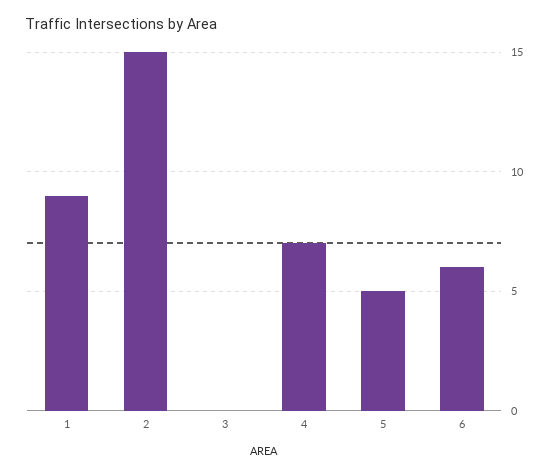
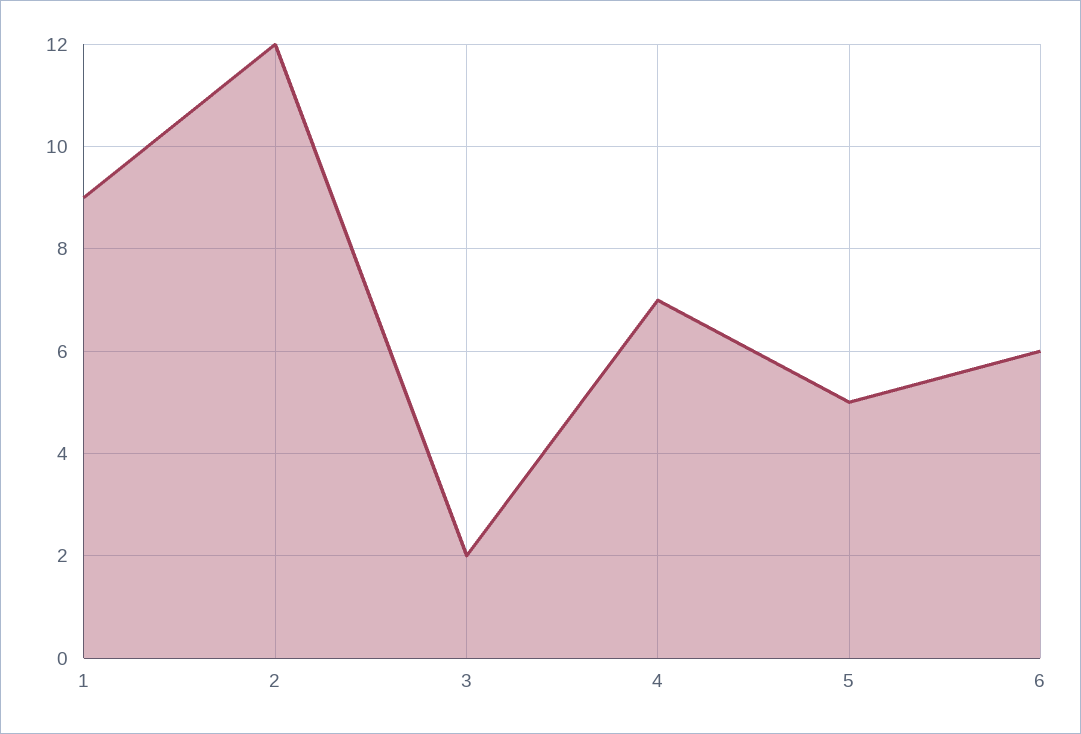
  {
    "1": 9,
-   "2": 15,
+   "2": 12,
-   "3": 0,
+   "3": 2,
    "4": 7,
    "5": 5,
    "6": 6
  }

